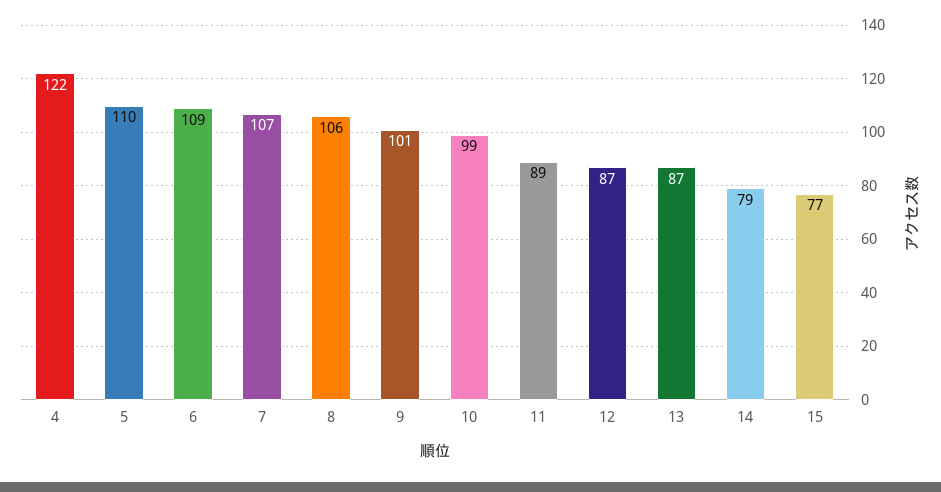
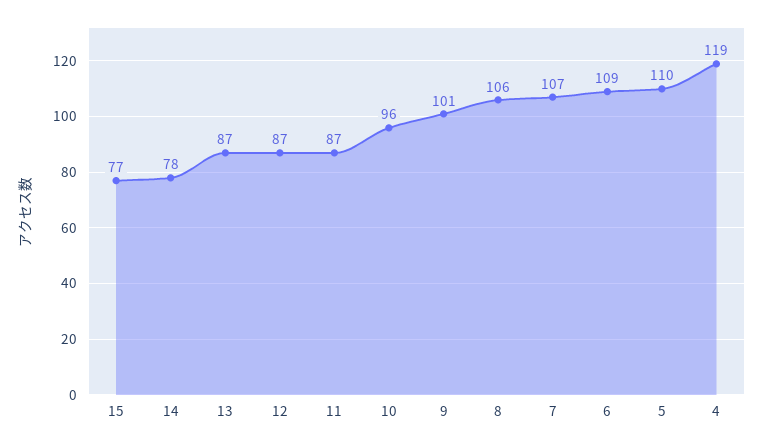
  {
-   "4": 122,
+   "4": 119,
    "5": 110,
    "6": 109,
    "7": 107,
    "8": 106,
    "9": 101,
-   "10": 99,
+   "10": 96,
-   "11": 89,
+   "11": 87,
    "12": 87,
    "13": 87,
-   "14": 79,
+   "14": 78,
    "15": 77
  }

